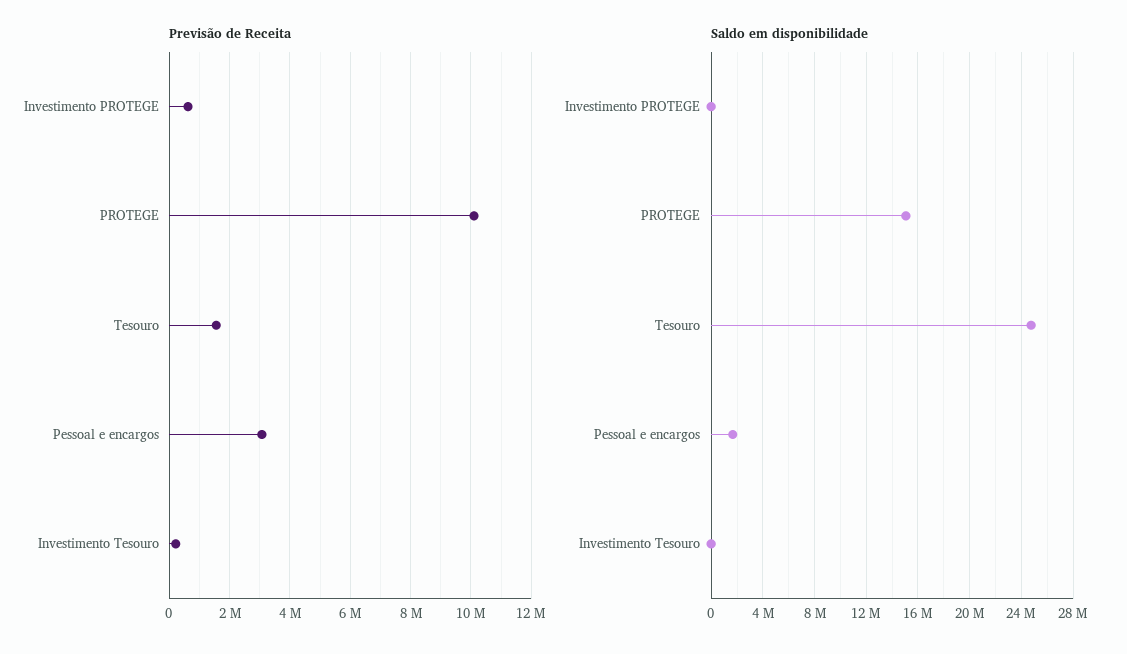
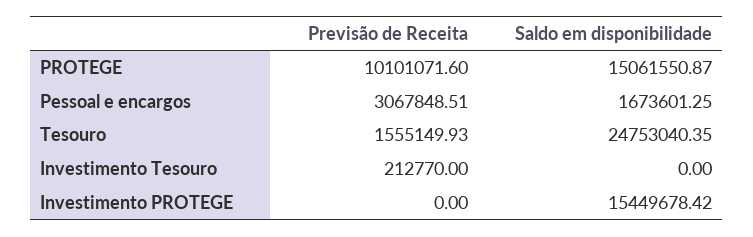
  {
    "Previsão de Receita": {
-     "Investimento PROTEGE": 600000,
+     "Investimento PROTEGE": 0,
      "PROTEGE": 10101071.6,
      "Tesouro": 1555149.93,
      "Pessoal e encargos": 3067848.51,
      "Investimento Tesouro": 212770
    },
    "Saldo em disponibilidade": {
-     "Investimento PROTEGE": 0,
+     "Investimento PROTEGE": 15449678.42,
      "PROTEGE": 15061550.87,
      "Tesouro": 24753040.35,
      "Pessoal e encargos": 1673601.25,
      "Investimento Tesouro": 0
    }
  }

